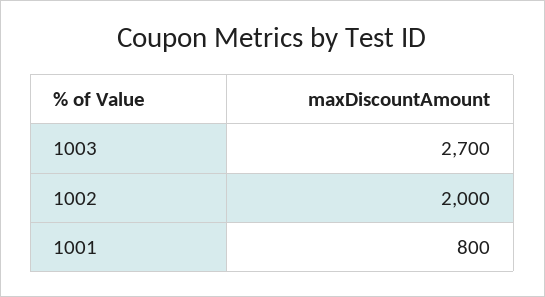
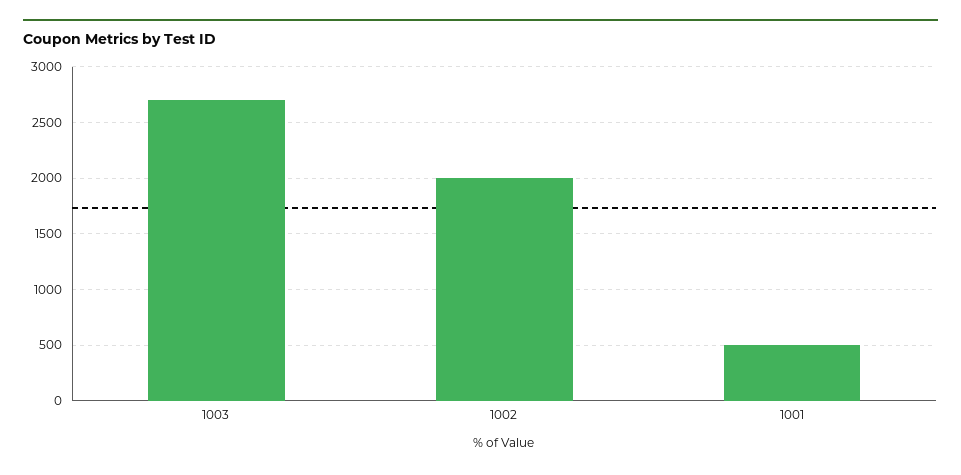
  {
    "1003": 2700,
    "1002": 2000,
-   "1001": 800
+   "1001": 500
  }

